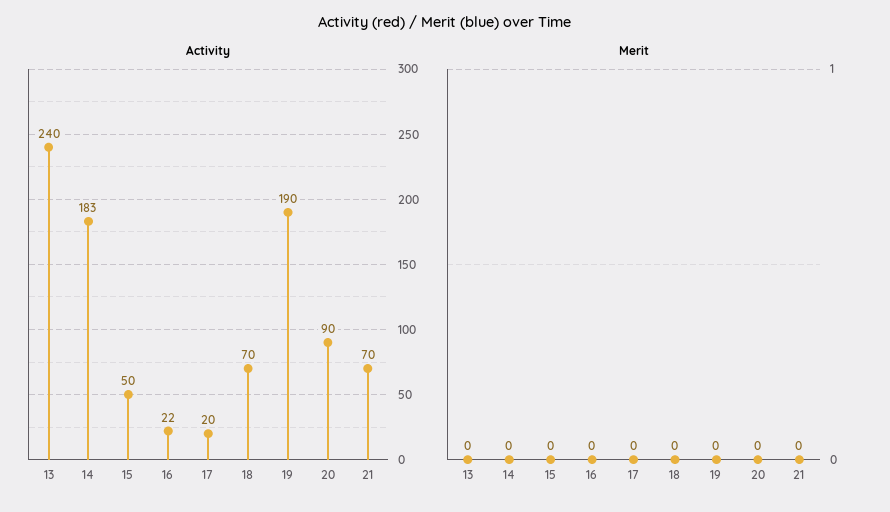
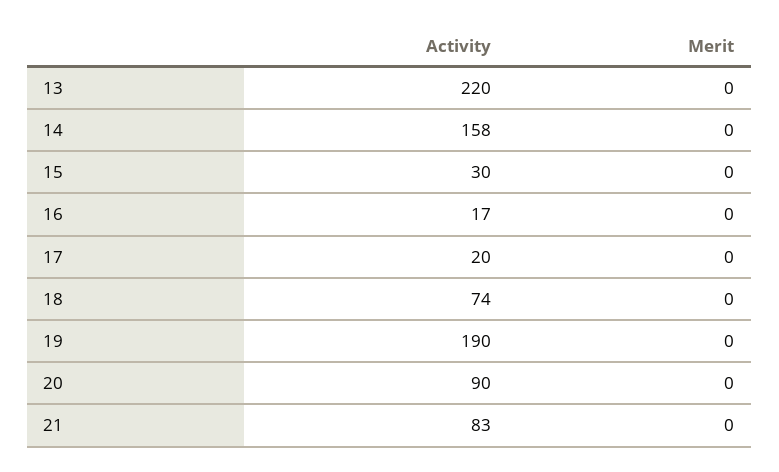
  {
    "Activity": {
-     "13": 240,
+     "13": 220,
-     "14": 183,
+     "14": 158,
-     "15": 50,
+     "15": 30,
-     "16": 22,
+     "16": 17,
      "17": 20,
-     "18": 70,
+     "18": 74,
      "19": 190,
      "20": 90,
-     "21": 70
+     "21": 83
    },
    "Merit": {
      "13": 0,
      "14": 0,
      "15": 0,
      "16": 0,
      "17": 0,
      "18": 0,
      "19": 0,
      "20": 0,
      "21": 0
    }
  }

